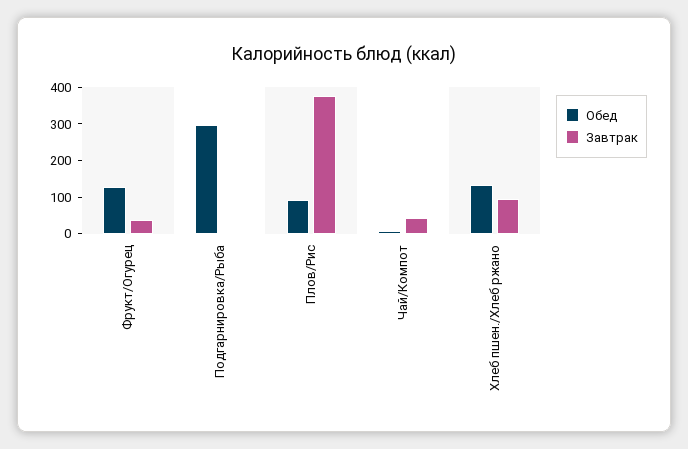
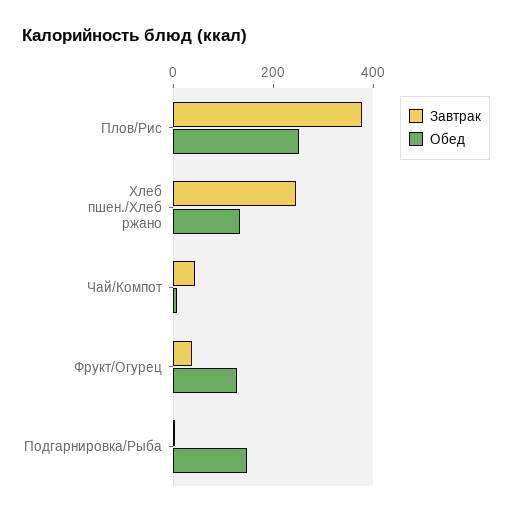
  {
    "Обед": {
      "Фрукт/Огурец": 125,
-     "Подгарнировка/Рыба": 300,
+     "Подгарнировка/Рыба": 150,
-     "Плов/Рис": 100,
+     "Плов/Рис": 250,
      "Чай/Компот": 0,
      "Хлеб пшен./Хлеб ржано": 125
    },
    "Завтрак": {
      "Фрукт/Огурец": 50,
      "Подгарнировка/Рыба": 0,
      "Плов/Рис": 375,
      "Чай/Компот": 50,
-     "Хлеб пшен./Хлеб ржано": 100
+     "Хлеб пшен./Хлеб ржано": 250
    }
  }

